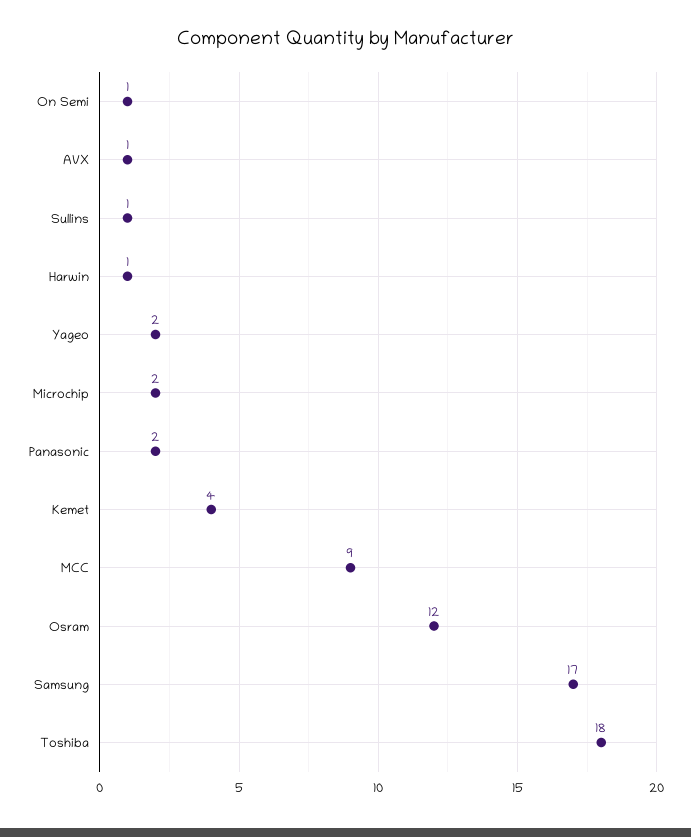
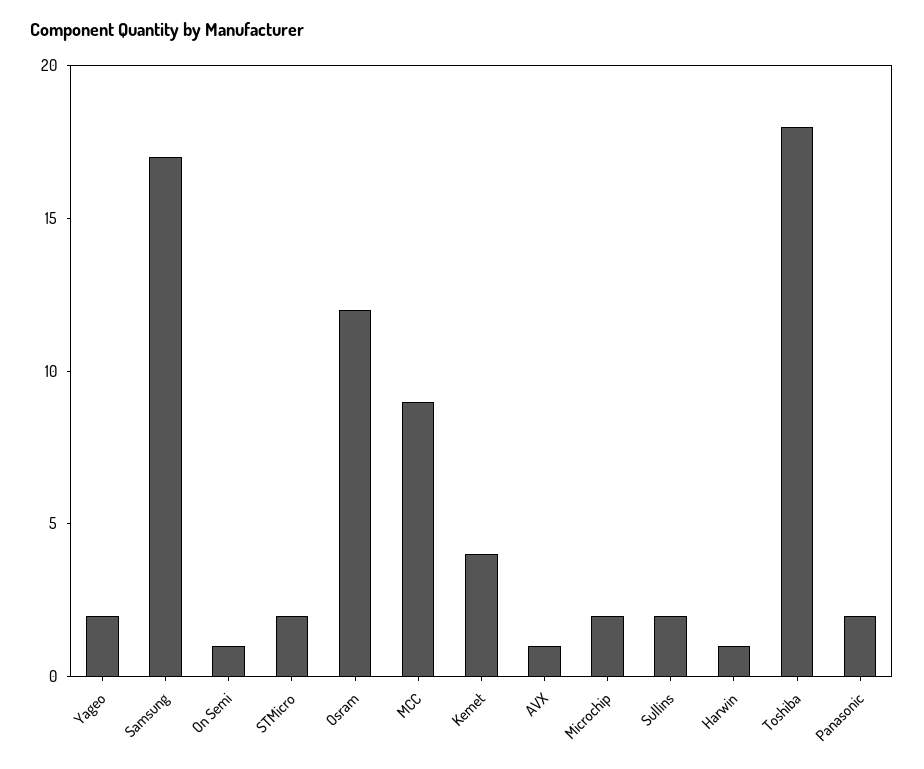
  {
    "On Semi": 1,
    "AVX": 1,
-   "Sullins": 1,
+   "Sullins": 2,
    "Harwin": 1,
    "Yageo": 2,
    "Microchip": 2,
    "Panasonic": 2,
    "Kemet": 4,
    "MCC": 9,
    "Osram": 12,
    "Samsung": 17,
-   "Toshiba": 18
+   "Toshiba": 18,
+   "STMicro": 2
  }

